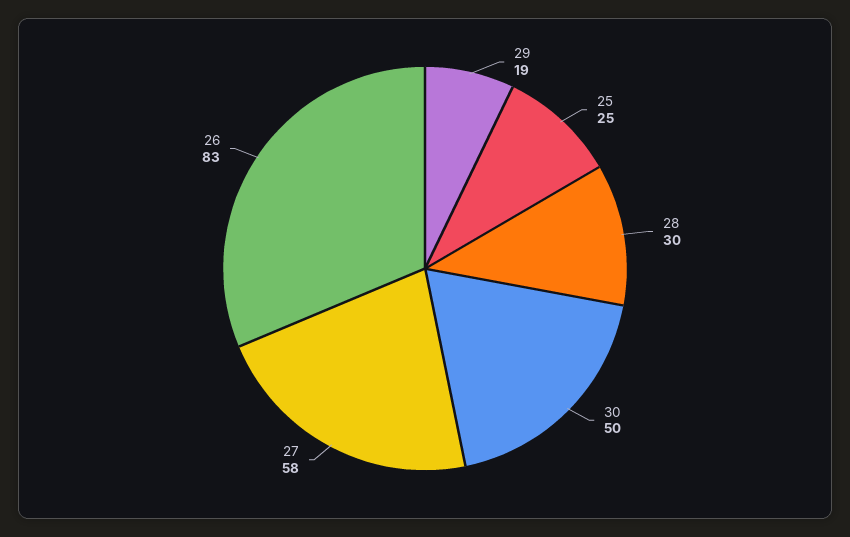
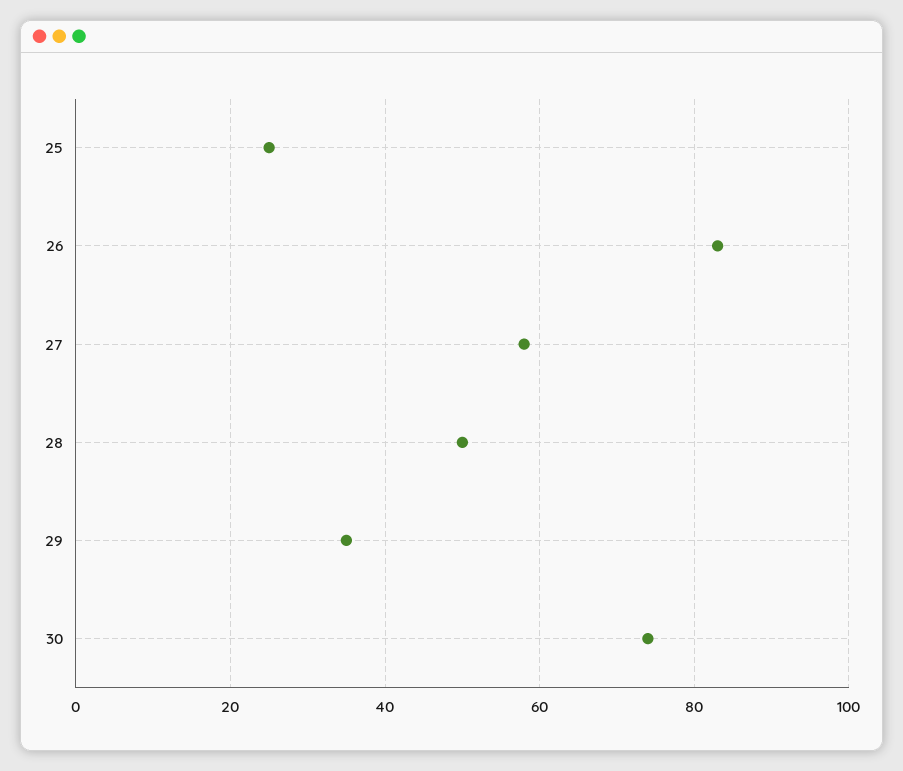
  {
-   "29": 19,
+   "29": 35,
    "25": 25,
-   "28": 30,
+   "28": 50,
-   "30": 50,
+   "30": 75,
    "27": 58,
    "26": 83
  }

